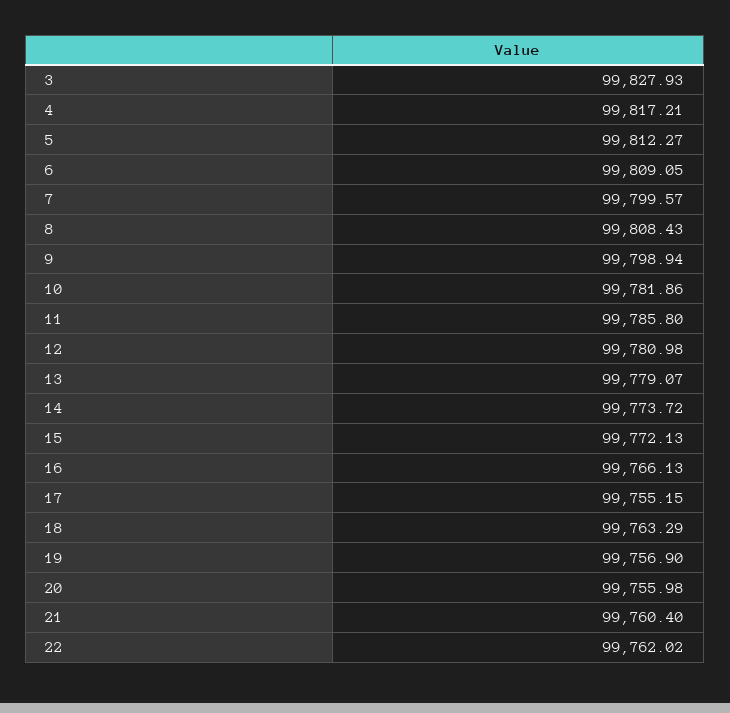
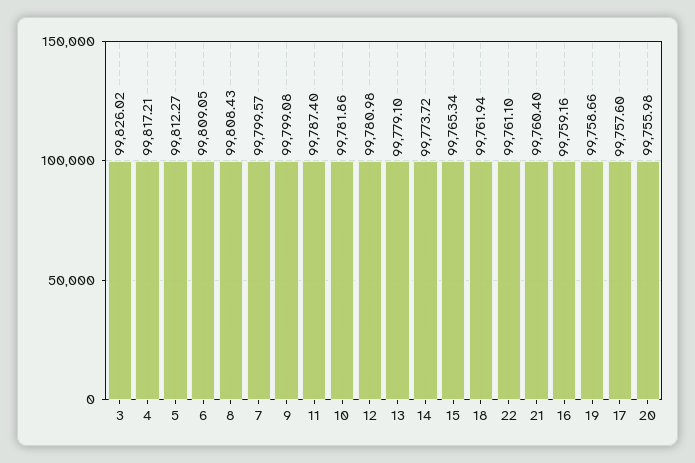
  {
-   "3": 99827.93,
+   "3": 99826.02,
    "4": 99817.21,
    "5": 99812.27,
    "6": 99809.05,
    "7": 99799.57,
    "8": 99808.43,
-   "9": 99798.94,
+   "9": 99799.08,
    "10": 99781.86,
-   "11": 99785.8,
+   "11": 99787.4,
    "12": 99780.98,
-   "13": 99779.07,
+   "13": 99779.1,
    "14": 99773.72,
-   "15": 99772.13,
+   "15": 99765.34,
-   "16": 99766.13,
+   "16": 99759.16,
-   "17": 99755.15,
+   "17": 99757.6,
-   "18": 99763.29,
+   "18": 99761.94,
-   "19": 99756.9,
+   "19": 99758.66,
    "20": 99755.98,
    "21": 99760.4,
-   "22": 99762.02
+   "22": 99761.1
  }

